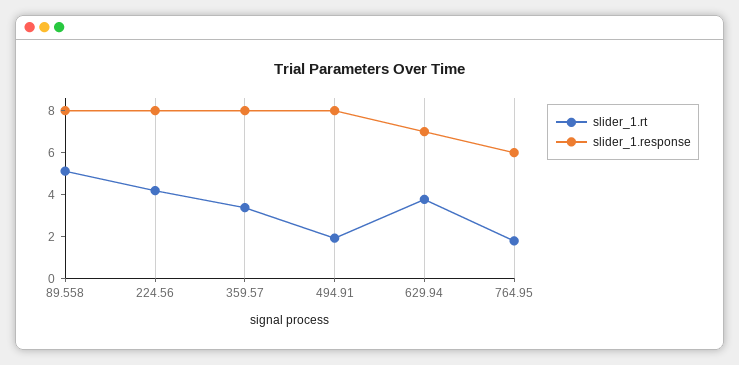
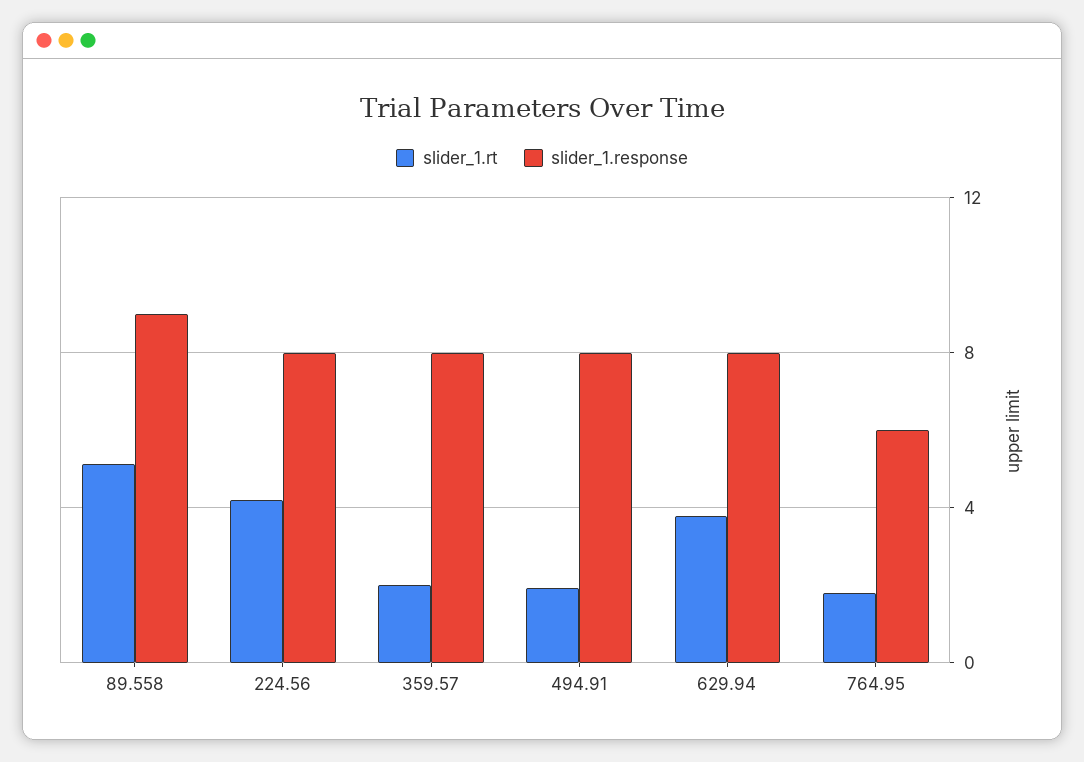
  {
    "slider_1.rt": {
      "89.558": 5,
      "224.56": 4,
-     "359.57": 3.5,
+     "359.57": 2,
      "494.91": 2,
      "629.94": 4,
      "764.95": 2
    },
    "slider_1.response": {
-     "89.558": 8,
+     "89.558": 9,
      "224.56": 8,
      "359.57": 8,
      "494.91": 8,
-     "629.94": 7,
+     "629.94": 8,
      "764.95": 6
    }
  }

